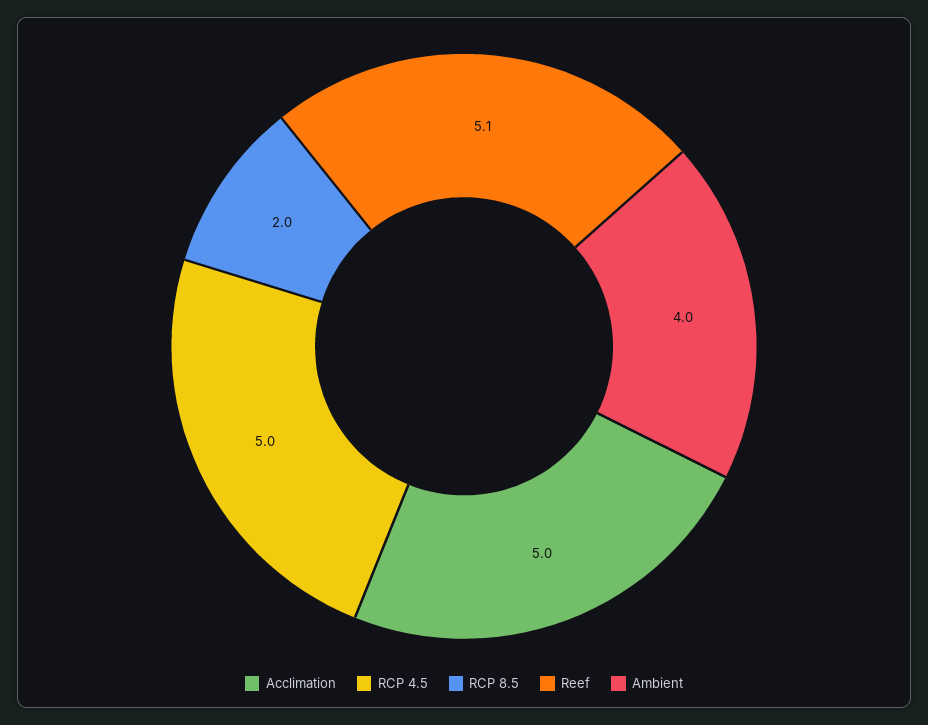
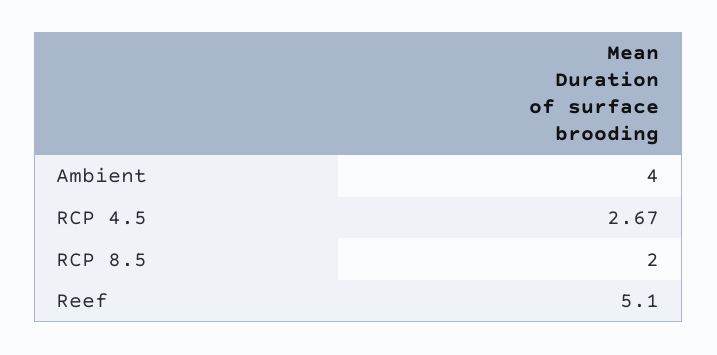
  {
-   "Acclimation": 5,
-   "RCP 4.5": 5,
+   "RCP 4.5": 2.67,
    "RCP 8.5": 2,
    "Reef": 5.1,
    "Ambient": 4
  }

